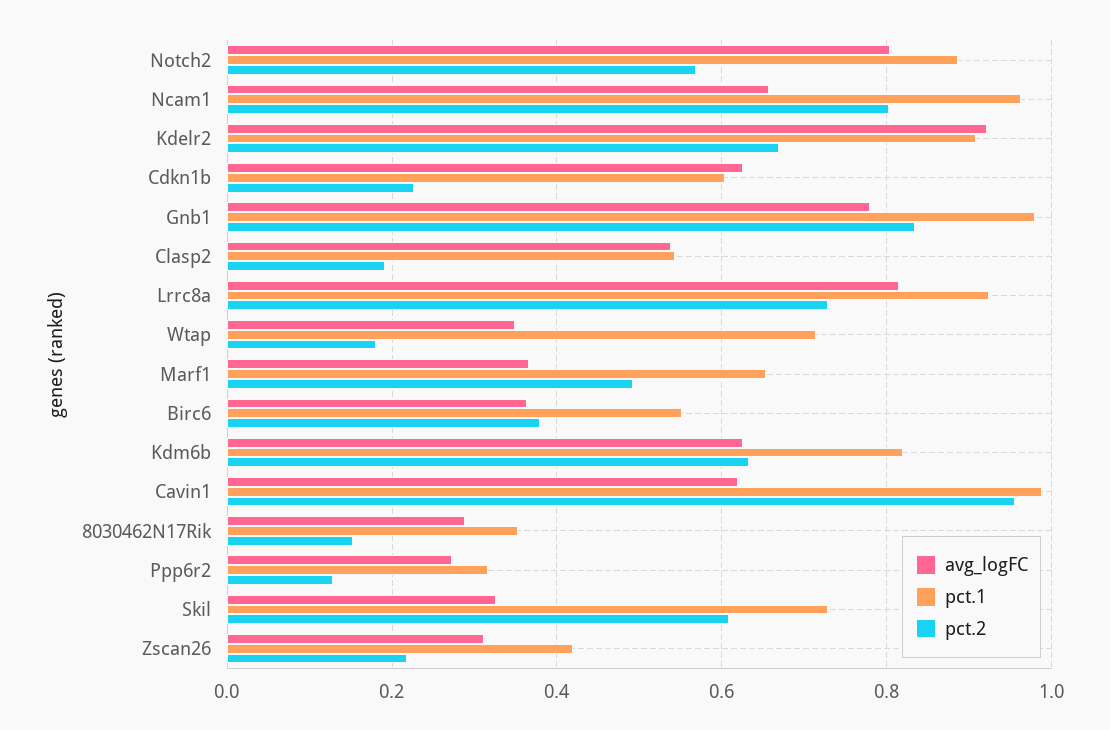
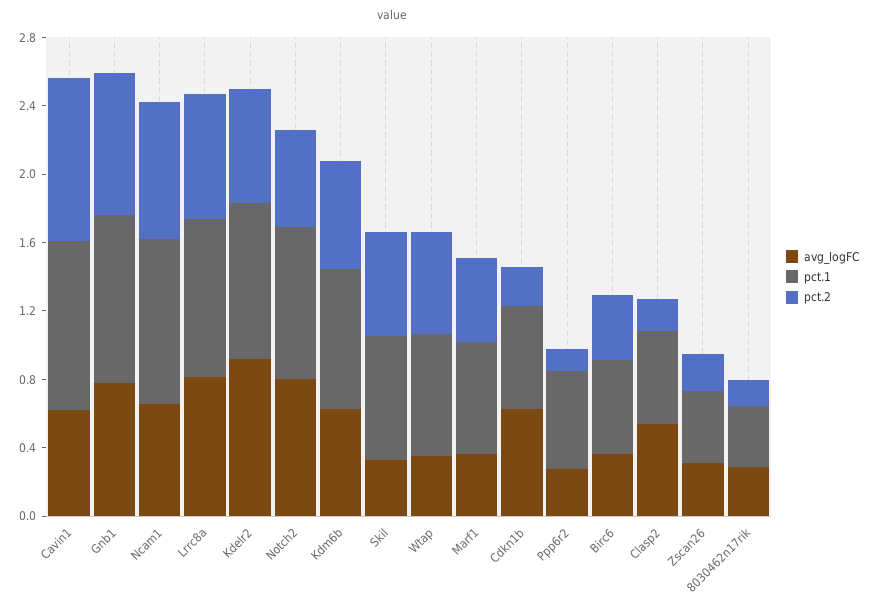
  {
    "avg_logFC": {
      "Notch2": 0.8,
      "Ncam1": 0.66,
      "Kdelr2": 0.92,
      "Cdkn1b": 0.62,
      "Gnb1": 0.78,
      "Clasp2": 0.54,
      "Lrrc8a": 0.82,
      "Wtap": 0.34,
      "Marf1": 0.36,
      "Birc6": 0.36,
      "Kdm6b": 0.62,
      "Cavin1": 0.62,
      "8030462N17Rik": 0.28,
      "Ppp6r2": 0.28,
      "Skil": 0.32,
      "Zscan26": 0.32
    },
    "pct.1": {
      "Notch2": 0.88,
      "Ncam1": 0.96,
      "Kdelr2": 0.9,
      "Cdkn1b": 0.6,
      "Gnb1": 0.98,
      "Clasp2": 0.54,
      "Lrrc8a": 0.92,
      "Wtap": 0.72,
      "Marf1": 0.66,
      "Birc6": 0.56,
      "Kdm6b": 0.82,
      "Cavin1": 0.98,
      "8030462N17Rik": 0.36,
-     "Ppp6r2": 0.32,
+     "Ppp6r2": 0.6,
      "Skil": 0.72,
      "Zscan26": 0.42
    },
    "pct.2": {
      "Notch2": 0.56,
      "Ncam1": 0.8,
      "Kdelr2": 0.66,
      "Cdkn1b": 0.22,
      "Gnb1": 0.84,
      "Clasp2": 0.2,
      "Lrrc8a": 0.72,
-     "Wtap": 0.18,
+     "Wtap": 0.6,
      "Marf1": 0.5,
      "Birc6": 0.38,
      "Kdm6b": 0.64,
      "Cavin1": 0.96,
      "8030462N17Rik": 0.16,
      "Ppp6r2": 0.12,
      "Skil": 0.6,
      "Zscan26": 0.22
    }
  }

